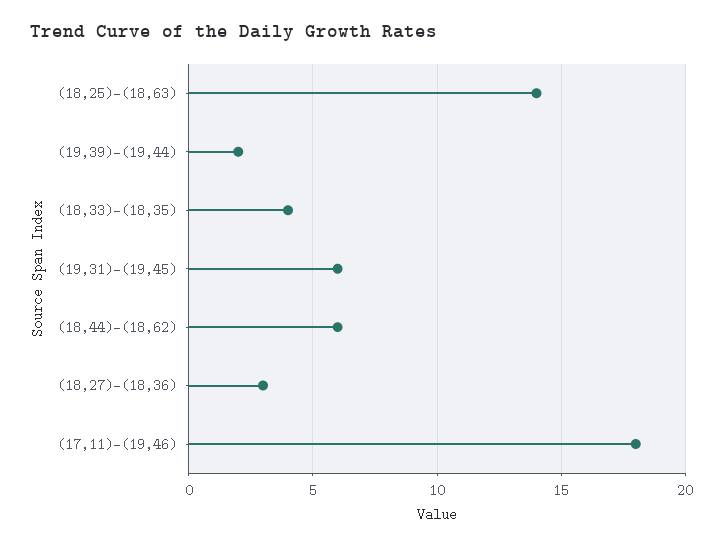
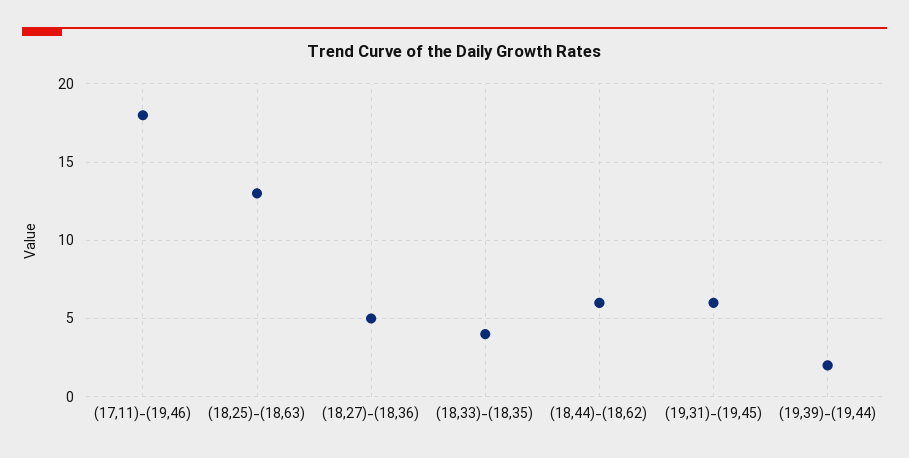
  {
-   "(18,25)-(18,63)": 14,
+   "(18,25)-(18,63)": 13,
    "(19,39)-(19,44)": 2,
    "(18,33)-(18,35)": 4,
    "(19,31)-(19,45)": 6,
    "(18,44)-(18,62)": 6,
-   "(18,27)-(18,36)": 3,
+   "(18,27)-(18,36)": 5,
    "(17,11)-(19,46)": 18
  }

